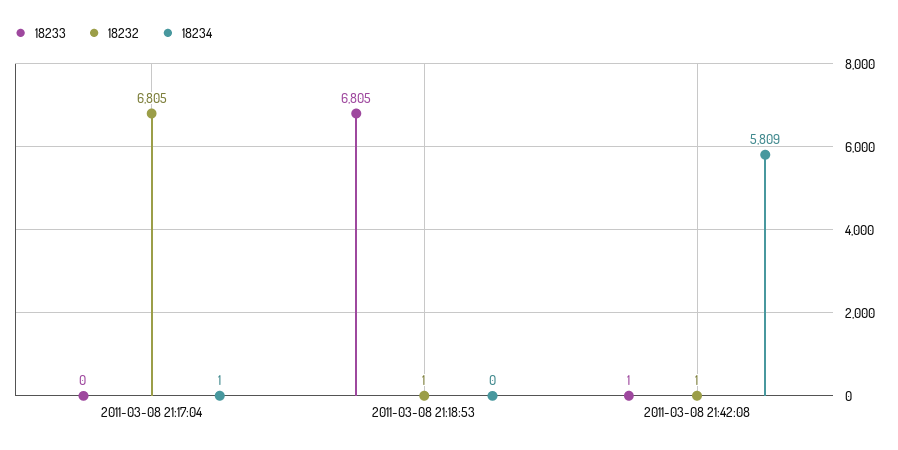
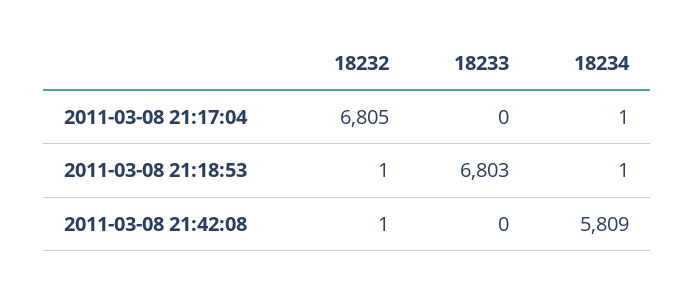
  {
    "18233": {
      "2011-03-08 21:17:04": 0,
-     "2011-03-08 21:18:53": 6805,
+     "2011-03-08 21:18:53": 6803,
-     "2011-03-08 21:42:08": 1
+     "2011-03-08 21:42:08": 0
    },
    "18232": {
      "2011-03-08 21:17:04": 6805,
      "2011-03-08 21:18:53": 1,
      "2011-03-08 21:42:08": 1
    },
    "18234": {
      "2011-03-08 21:17:04": 1,
-     "2011-03-08 21:18:53": 0,
+     "2011-03-08 21:18:53": 1,
      "2011-03-08 21:42:08": 5809
    }
  }

